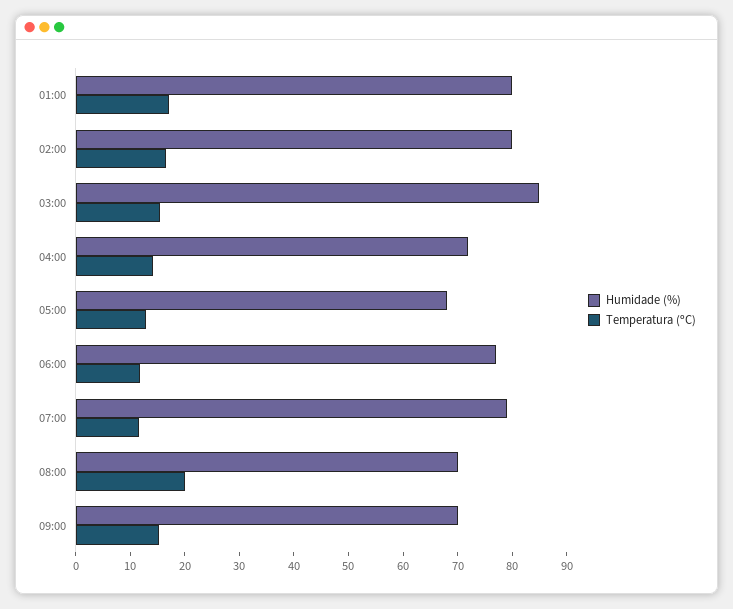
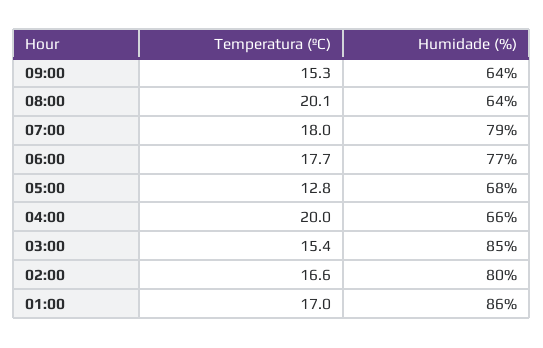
  {
    "Humidade (%)": {
-     "01:00": 80,
+     "01:00": 86,
      "02:00": 80,
      "03:00": 85,
-     "04:00": 72,
+     "04:00": 66,
      "05:00": 68,
      "06:00": 77,
      "07:00": 79,
-     "08:00": 70,
+     "08:00": 64,
-     "09:00": 70
+     "09:00": 64
    },
    "Temperatura (ºC)": {
      "01:00": 17,
      "02:00": 16.6,
      "03:00": 15.4,
-     "04:00": 14,
+     "04:00": 20,
      "05:00": 12.8,
-     "06:00": 12,
+     "06:00": 17.7,
-     "07:00": 12,
+     "07:00": 18,
      "08:00": 20.1,
      "09:00": 15.3
    }
  }

